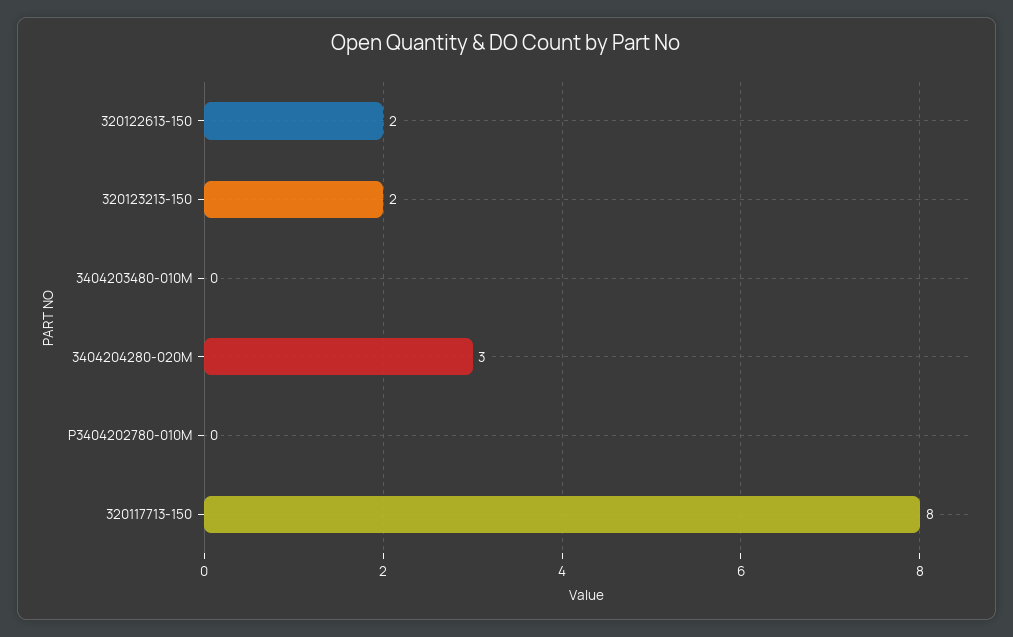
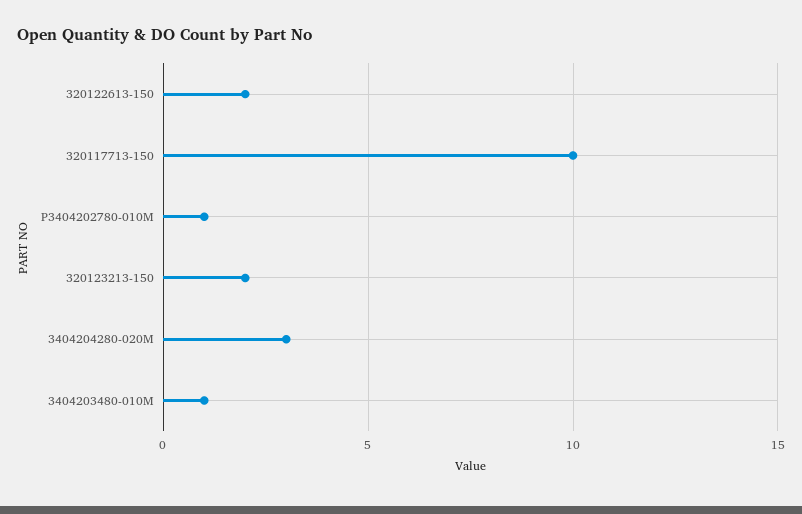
  {
    "320122613-150": 2,
    "320123213-150": 2,
-   "3404203480-010M": 0,
+   "3404203480-010M": 1,
    "3404204280-020M": 3,
-   "P3404202780-010M": 0,
+   "P3404202780-010M": 1,
-   "320117713-150": 8
+   "320117713-150": 10
  }

